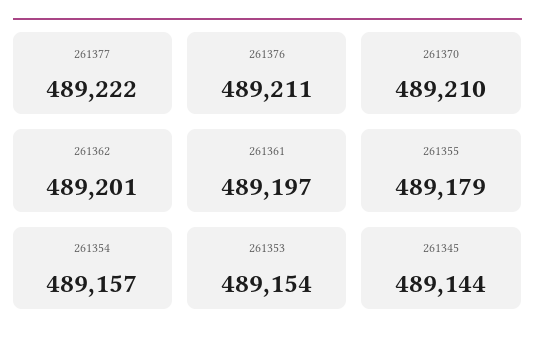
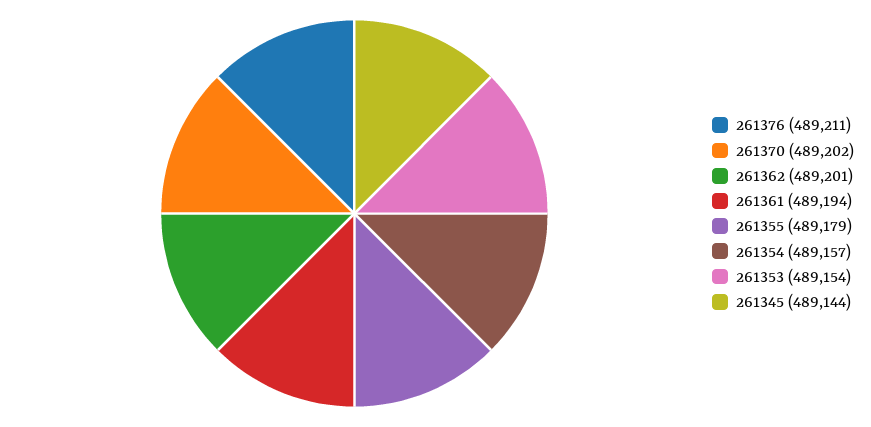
  {
-   "261377": 489222,
    "261376": 489211,
-   "261370": 489210,
+   "261370": 489202,
    "261362": 489201,
-   "261361": 489197,
+   "261361": 489194,
    "261355": 489179,
    "261354": 489157,
    "261353": 489154,
    "261345": 489144
  }

